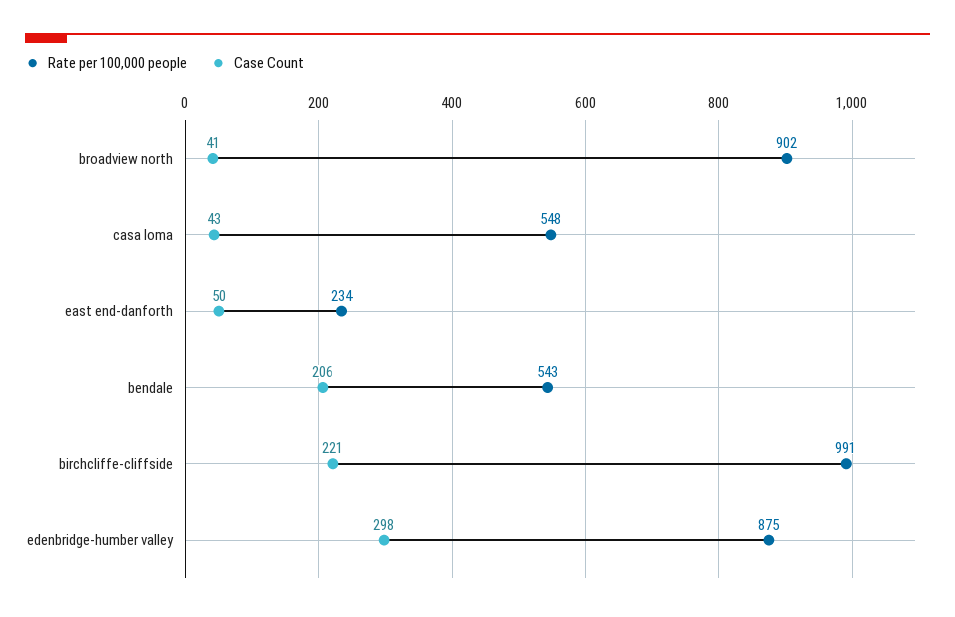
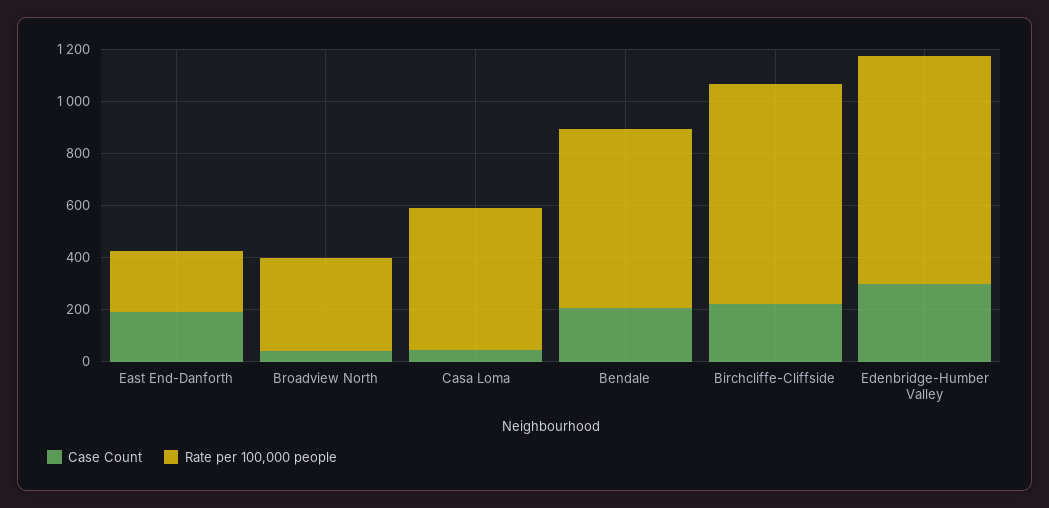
  {
    "Rate per 100,000 people": {
-     "broadview north": 902,
+     "broadview north": 350,
      "casa loma": 548,
      "east end-danforth": 234,
-     "bendale": 543,
+     "bendale": 700,
-     "birchcliffe-cliffside": 991,
+     "birchcliffe-cliffside": 850,
      "edenbridge-humber valley": 875
    },
    "Case Count": {
      "broadview north": 41,
      "casa loma": 43,
-     "east end-danforth": 50,
+     "east end-danforth": 200,
      "bendale": 206,
      "birchcliffe-cliffside": 221,
      "edenbridge-humber valley": 298
    }
  }

